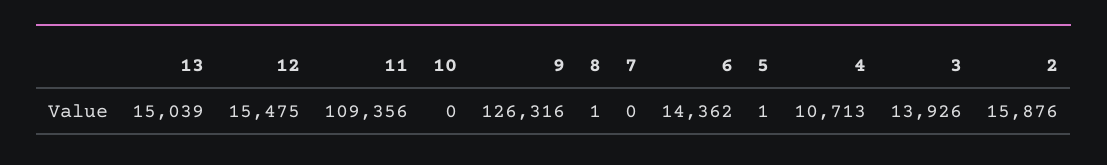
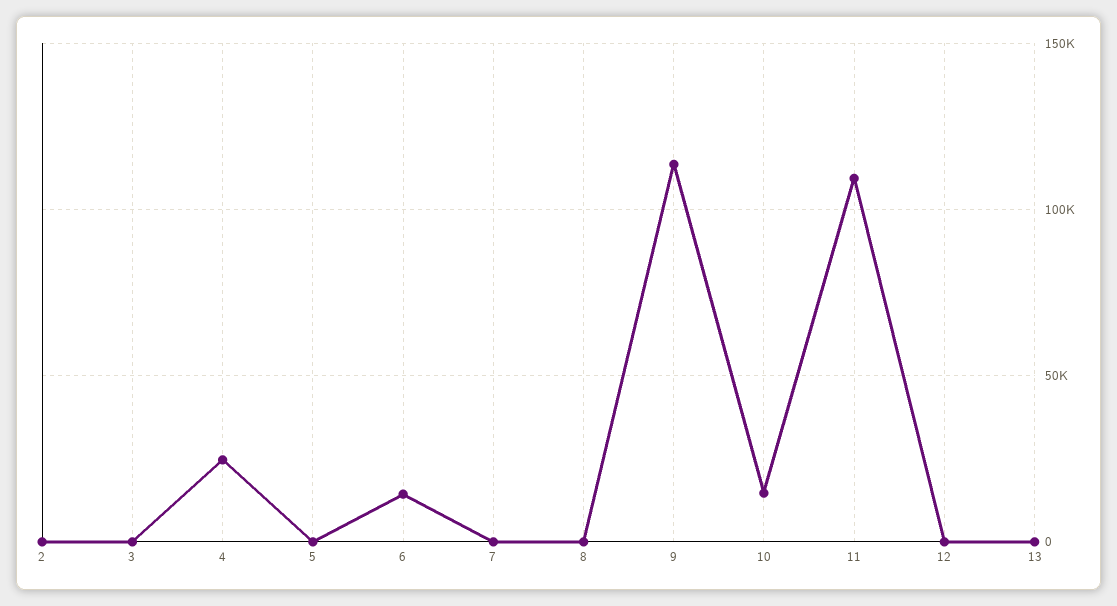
  {
-   "13": 15039,
+   "13": 0,
-   "12": 15475,
+   "12": 0,
    "11": 109356,
-   "10": 0,
+   "10": 15000,
-   "9": 126316,
+   "9": 115000,
    "8": 1,
    "7": 0,
    "6": 14362,
    "5": 1,
-   "4": 10713,
+   "4": 25000,
-   "3": 13926,
+   "3": 0,
-   "2": 15876
+   "2": 0
  }

